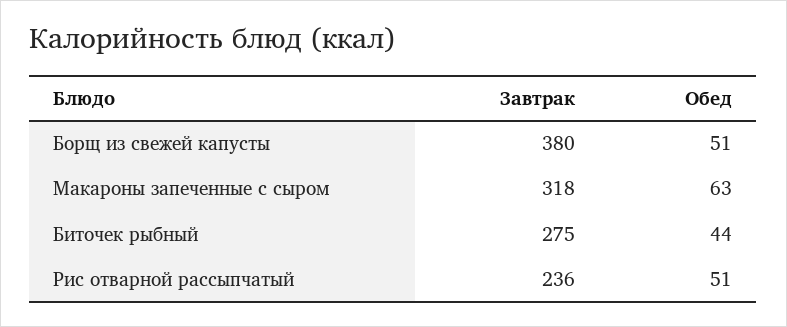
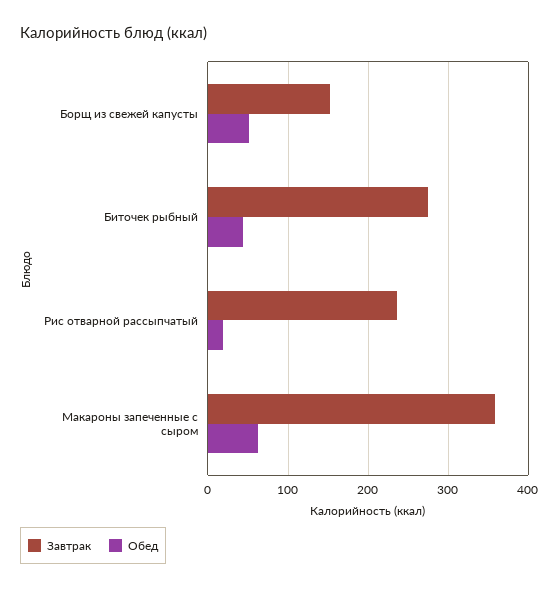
  {
    "Завтрак": {
-     "Борщ из свежей капусты": 380,
+     "Борщ из свежей капусты": 150,
-     "Макароны запеченные с сыром": 318,
+     "Макароны запеченные с сыром": 360,
      "Биточек рыбный": 275,
      "Рис отварной рассыпчатый": 236
    },
    "Обед": {
      "Борщ из свежей капусты": 51,
      "Макароны запеченные с сыром": 63,
      "Биточек рыбный": 44,
-     "Рис отварной рассыпчатый": 51
+     "Рис отварной рассыпчатый": 20
    }
  }

